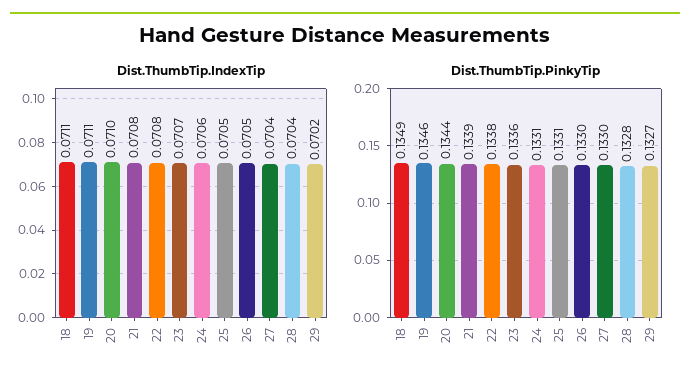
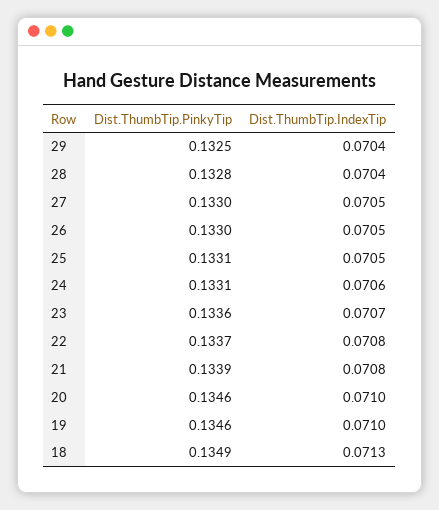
  {
    "Dist.ThumbTip.IndexTip": {
-     "18": 0.0711,
+     "18": 0.0713,
-     "19": 0.0711,
+     "19": 0.071,
      "20": 0.071,
      "21": 0.0708,
      "22": 0.0708,
      "23": 0.0707,
      "24": 0.0706,
      "25": 0.0705,
      "26": 0.0705,
-     "27": 0.0704,
+     "27": 0.0705,
      "28": 0.0704,
-     "29": 0.0702
+     "29": 0.0704
    },
    "Dist.ThumbTip.PinkyTip": {
      "18": 0.1349,
      "19": 0.1346,
-     "20": 0.1344,
+     "20": 0.1346,
      "21": 0.1339,
-     "22": 0.1338,
+     "22": 0.1337,
      "23": 0.1336,
      "24": 0.1331,
      "25": 0.1331,
      "26": 0.133,
      "27": 0.133,
      "28": 0.1328,
-     "29": 0.1327
+     "29": 0.1325
    }
  }

